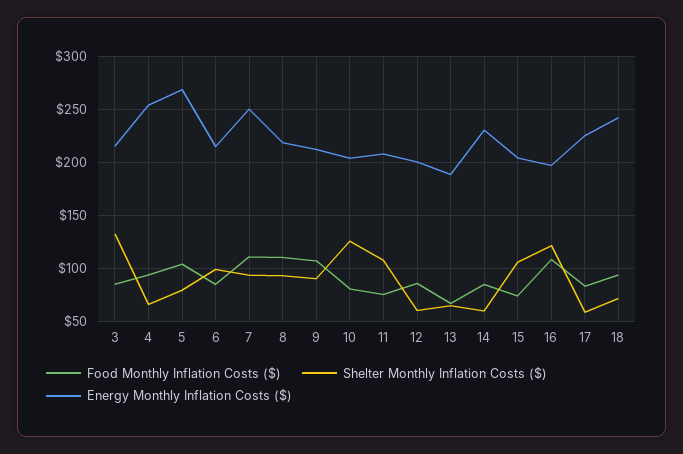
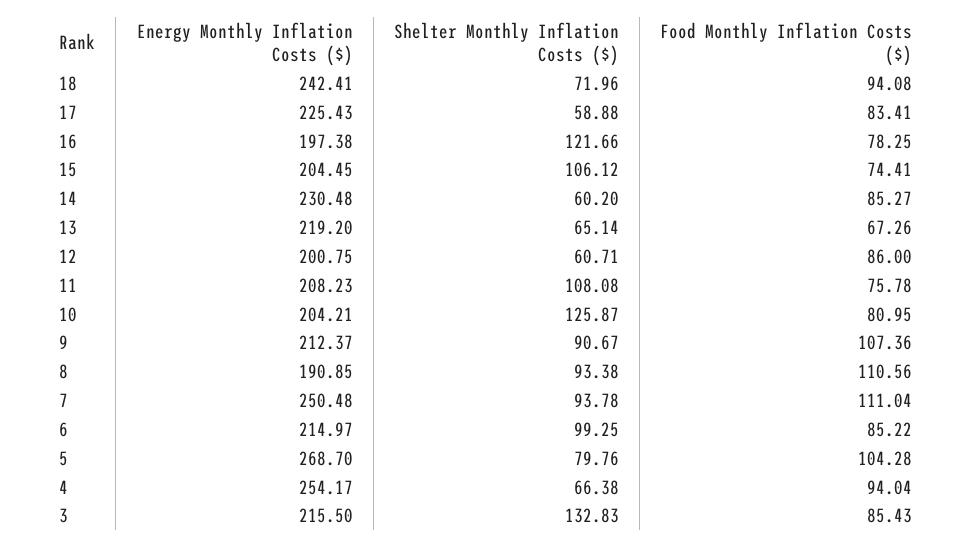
  {
    "Food Monthly Inflation Costs ($)": {
      "3": 85.43,
      "4": 94.04,
      "5": 104.28,
      "6": 85.22,
      "7": 111.04,
      "8": 110.56,
      "9": 107.36,
      "10": 80.95,
      "11": 75.78,
      "12": 86,
      "13": 67.26,
      "14": 85.27,
      "15": 74.41,
-     "16": 110,
+     "16": 78.25,
      "17": 83.41,
      "18": 94.08
    },
    "Shelter Monthly Inflation Costs ($)": {
      "3": 132.83,
      "4": 66.38,
      "5": 79.76,
      "6": 99.25,
      "7": 93.78,
      "8": 93.38,
      "9": 90.67,
      "10": 125.87,
      "11": 108.08,
      "12": 60.71,
      "13": 65.14,
      "14": 60.2,
      "15": 106.12,
      "16": 121.66,
      "17": 58.88,
      "18": 71.96
    },
    "Energy Monthly Inflation Costs ($)": {
      "3": 215.5,
      "4": 254.17,
      "5": 268.7,
      "6": 214.97,
      "7": 250.48,
-     "8": 220,
+     "8": 190.85,
      "9": 212.37,
      "10": 204.21,
      "11": 208.23,
      "12": 200.75,
-     "13": 190,
+     "13": 219.2,
      "14": 230.48,
      "15": 204.45,
      "16": 197.38,
      "17": 225.43,
      "18": 242.41
    }
  }

